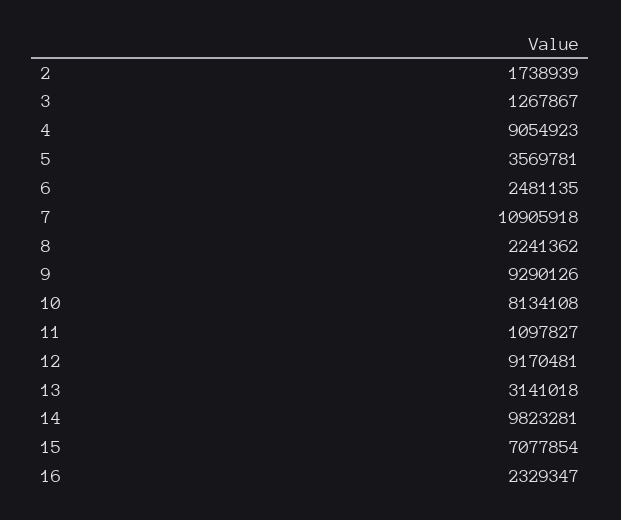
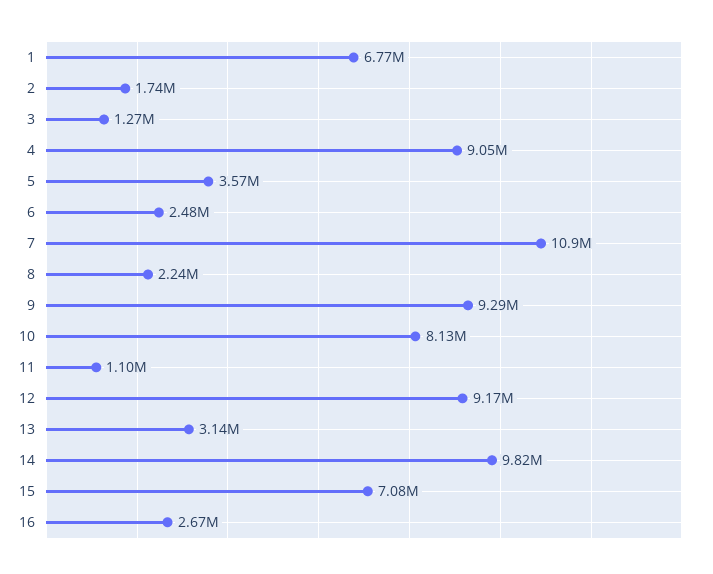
  {
    "2": 1738939,
    "3": 1267867,
    "4": 9054923,
    "5": 3569781,
    "6": 2481135,
    "7": 10905918,
    "8": 2241362,
    "9": 9290126,
    "10": 8134108,
    "11": 1097827,
    "12": 9170481,
    "13": 3141018,
    "14": 9823281,
    "15": 7077854,
-   "16": 2329347
+   "16": 2670000,
+   "1": 6770000
  }

